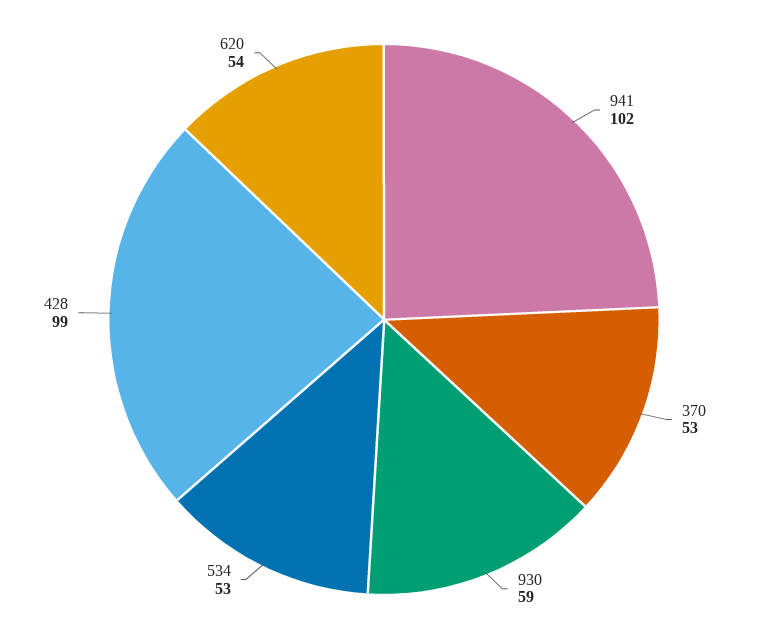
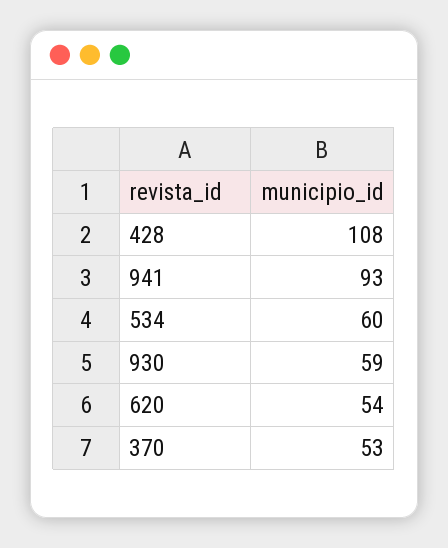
  {
-   "941": 102,
+   "941": 93,
    "370": 53,
    "930": 59,
-   "534": 53,
+   "534": 60,
-   "428": 99,
+   "428": 108,
    "620": 54
  }

